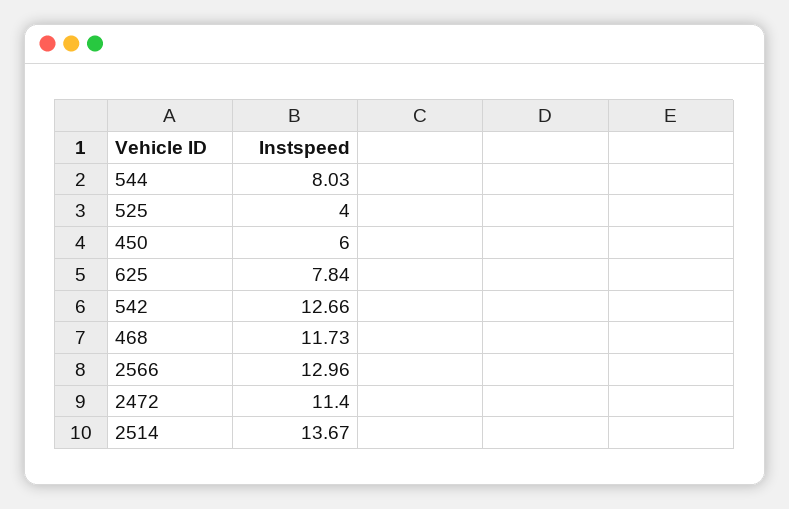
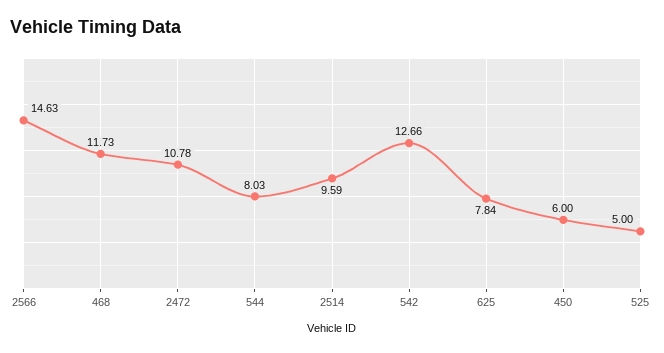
  {
    "544": 8.03,
-   "525": 4,
+   "525": 5,
    "450": 6,
    "625": 7.84,
    "542": 12.66,
    "468": 11.73,
-   "2566": 12.96,
+   "2566": 14.63,
-   "2472": 11.4,
+   "2472": 10.78,
-   "2514": 13.67
+   "2514": 9.59
  }

